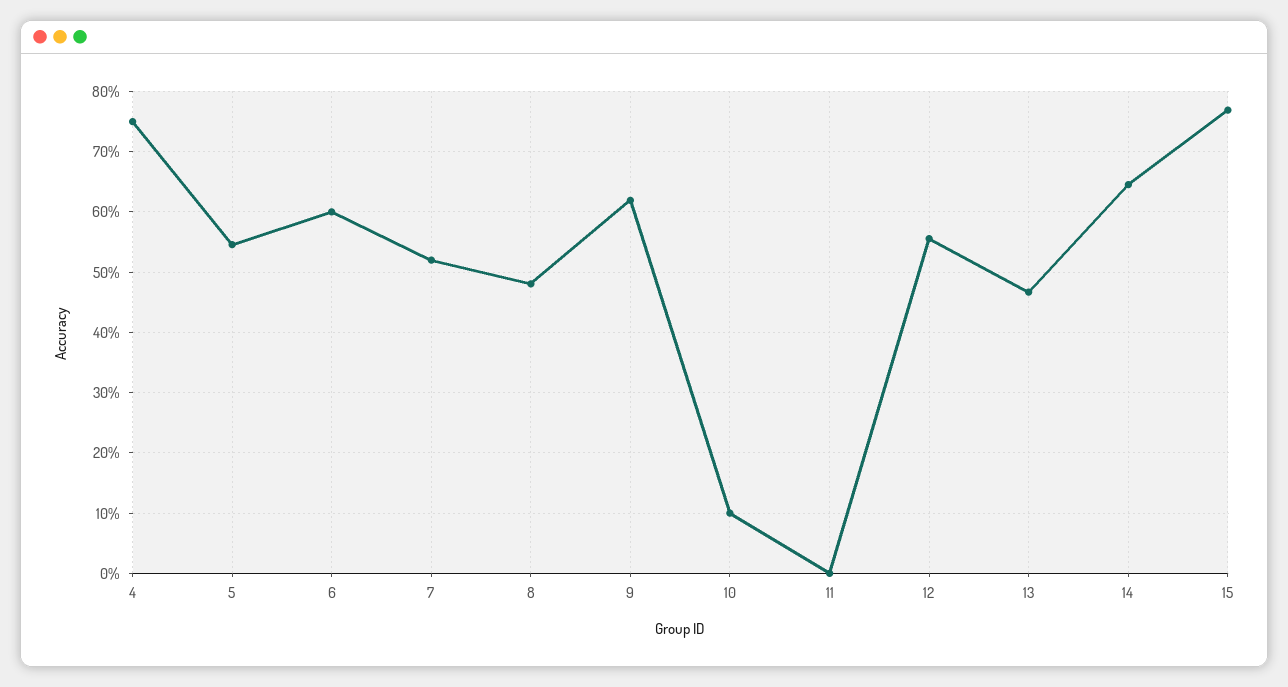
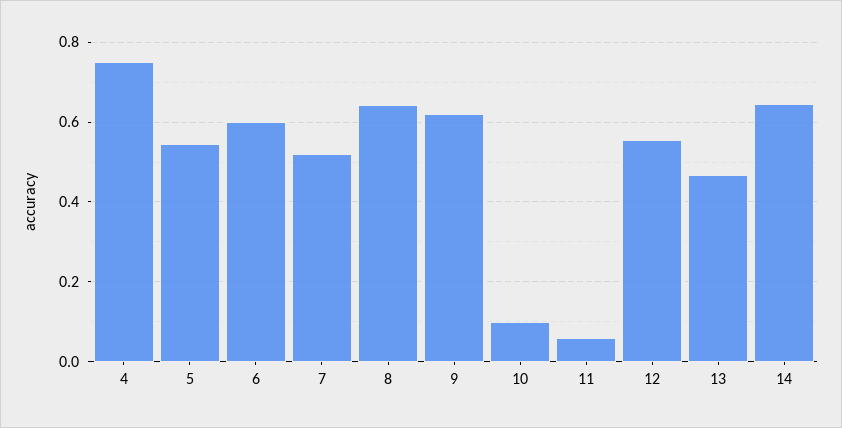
  {
    "4": 0.75,
    "5": 0.55,
    "6": 0.6,
    "7": 0.52,
-   "8": 0.48,
+   "8": 0.64,
    "9": 0.62,
    "10": 0.1,
-   "11": 0,
+   "11": 0.06,
    "12": 0.56,
    "13": 0.47,
-   "14": 0.65,
+   "14": 0.65
-   "15": 0.77
  }

